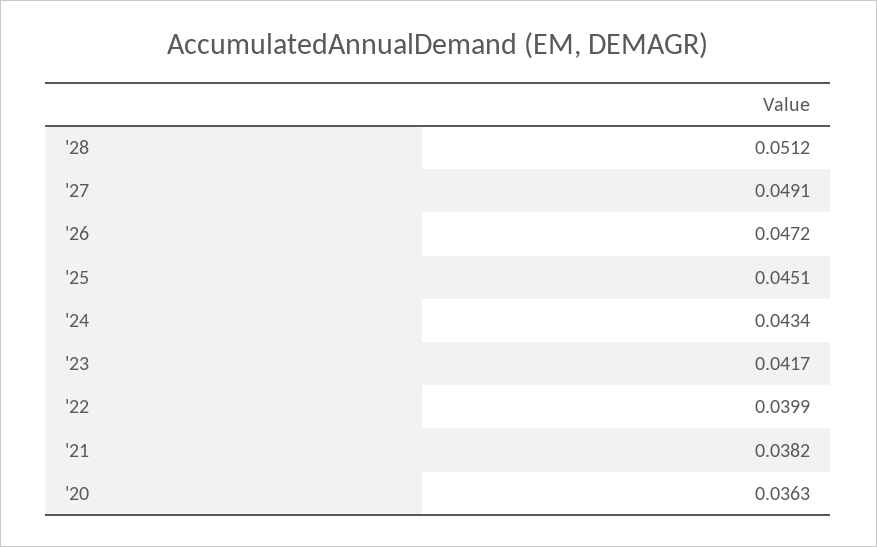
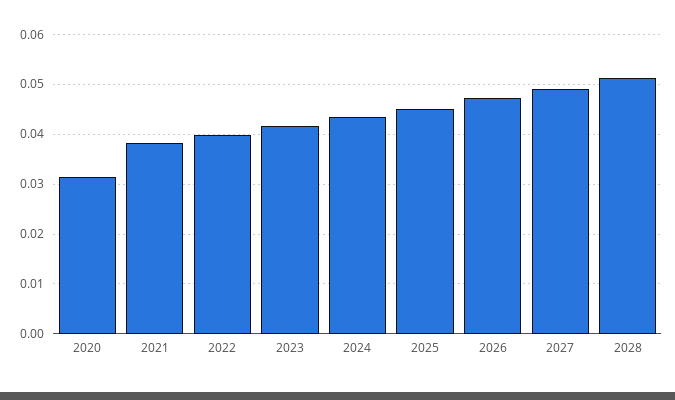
  {
    "'28": 0.0512,
    "'27": 0.0491,
    "'26": 0.0472,
    "'25": 0.0451,
    "'24": 0.0434,
    "'23": 0.0417,
    "'22": 0.0399,
    "'21": 0.0382,
-   "'20": 0.0363
+   "'20": 0.032
  }

